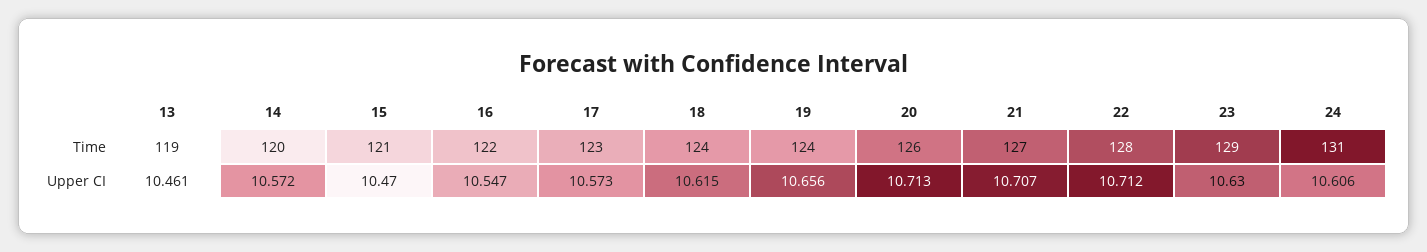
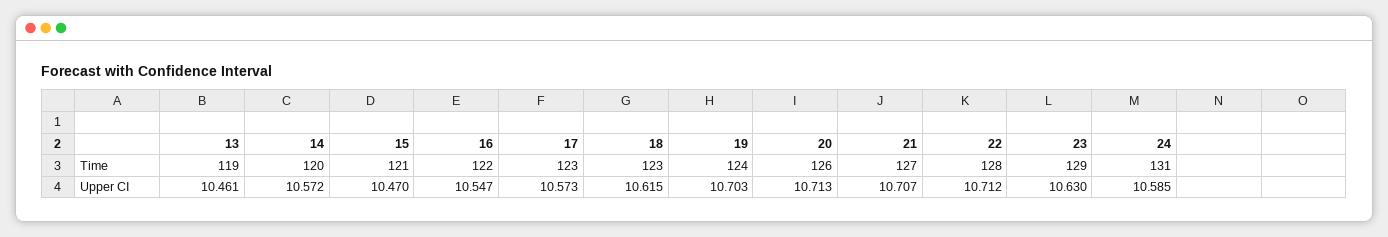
  {
    "13": {
      "Time": 119,
      "Upper CI": 10.461
    },
    "14": {
      "Time": 120,
      "Upper CI": 10.572
    },
    "15": {
      "Time": 121,
      "Upper CI": 10.47
    },
    "16": {
      "Time": 122,
      "Upper CI": 10.547
    },
    "17": {
      "Time": 123,
      "Upper CI": 10.573
    },
    "18": {
-     "Time": 124,
+     "Time": 123,
      "Upper CI": 10.615
    },
    "19": {
      "Time": 124,
-     "Upper CI": 10.656
+     "Upper CI": 10.703
    },
    "20": {
      "Time": 126,
      "Upper CI": 10.713
    },
    "21": {
      "Time": 127,
      "Upper CI": 10.707
    },
    "22": {
      "Time": 128,
      "Upper CI": 10.712
    },
    "23": {
      "Time": 129,
      "Upper CI": 10.63
    },
    "24": {
      "Time": 131,
-     "Upper CI": 10.606
+     "Upper CI": 10.585
    }
  }

